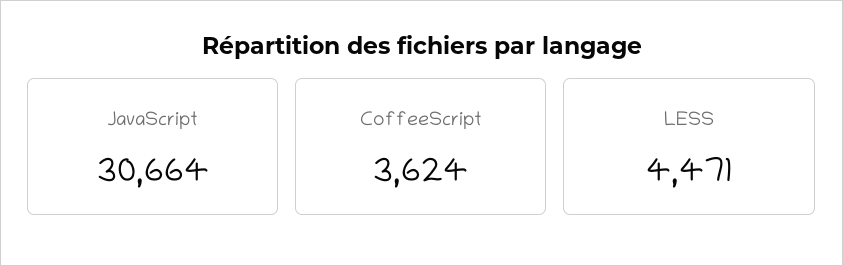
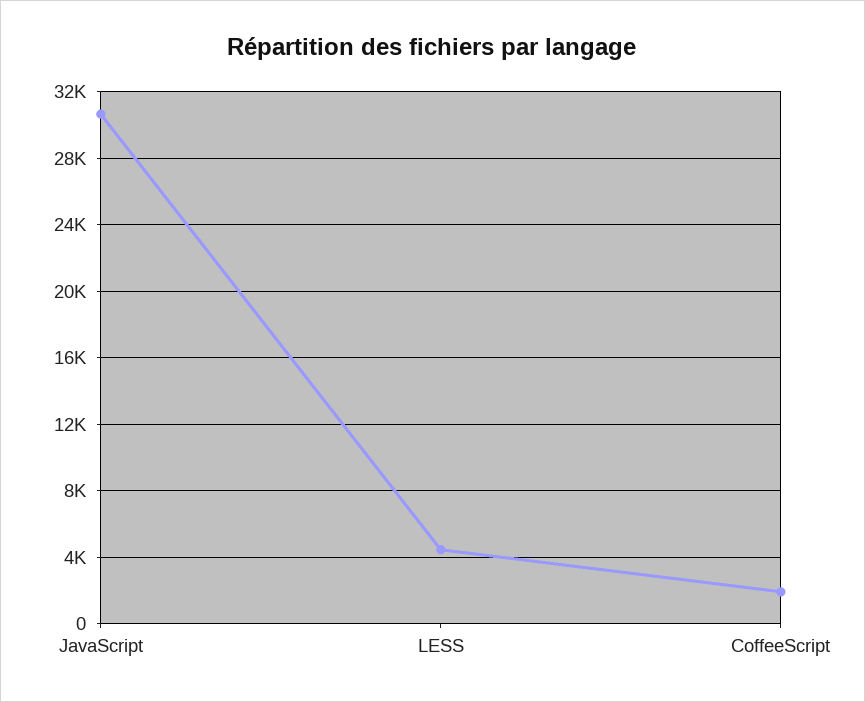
  {
    "JavaScript": 30664,
-   "CoffeeScript": 3624,
+   "CoffeeScript": 2000,
    "LESS": 4471
  }

